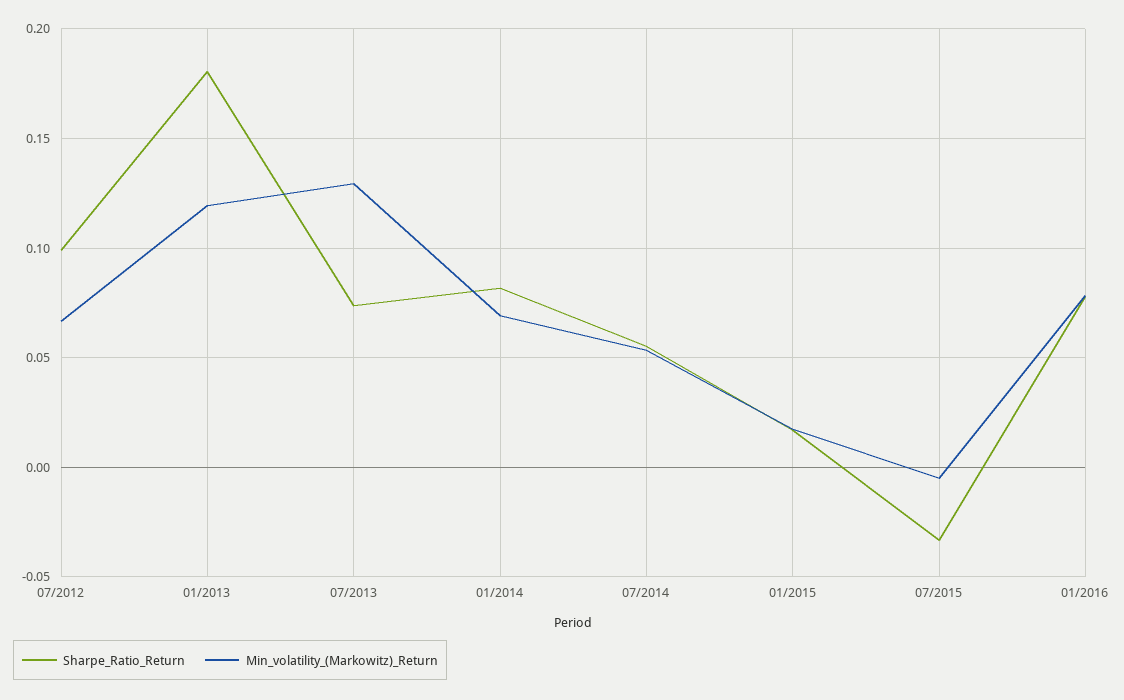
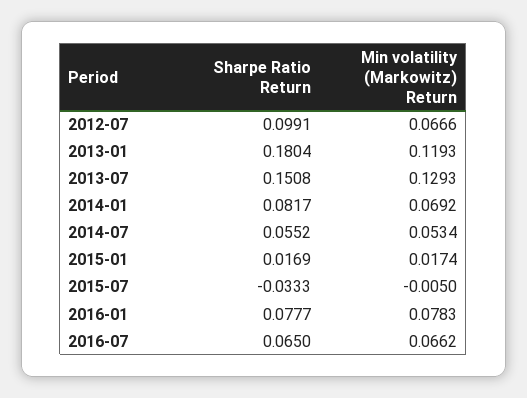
  {
    "Sharpe_Ratio_Return": {
      "07/2012": 0.0991,
      "01/2013": 0.1804,
-     "07/2013": 0.075,
+     "07/2013": 0.1508,
      "01/2014": 0.0817,
      "07/2014": 0.0552,
      "01/2015": 0.0169,
      "07/2015": -0.0333,
-     "01/2016": 0.0777
+     "01/2016": 0.0777,
+     "2016-07": 0.065
    },
    "Min_volatility_(Markowitz)_Return": {
      "07/2012": 0.0666,
      "01/2013": 0.1193,
      "07/2013": 0.1293,
      "01/2014": 0.0692,
      "07/2014": 0.0534,
      "01/2015": 0.0174,
      "07/2015": -0.005,
-     "01/2016": 0.0783
+     "01/2016": 0.0783,
+     "2016-07": 0.0662
    }
  }

